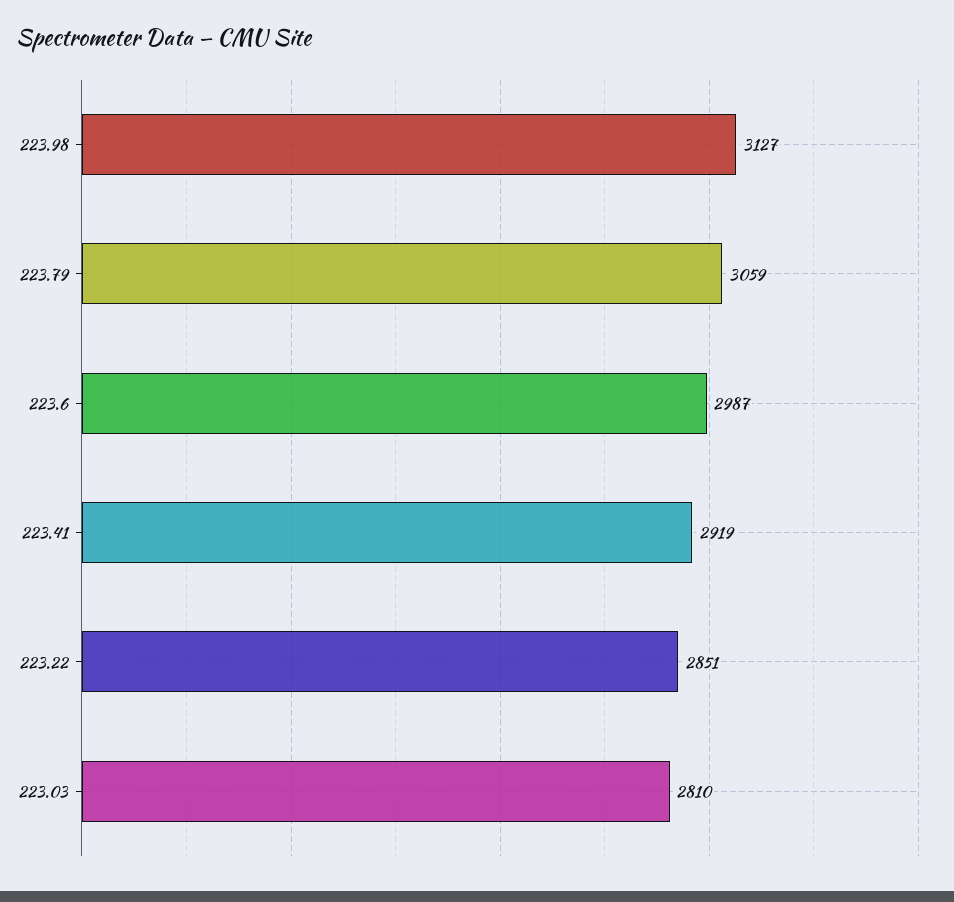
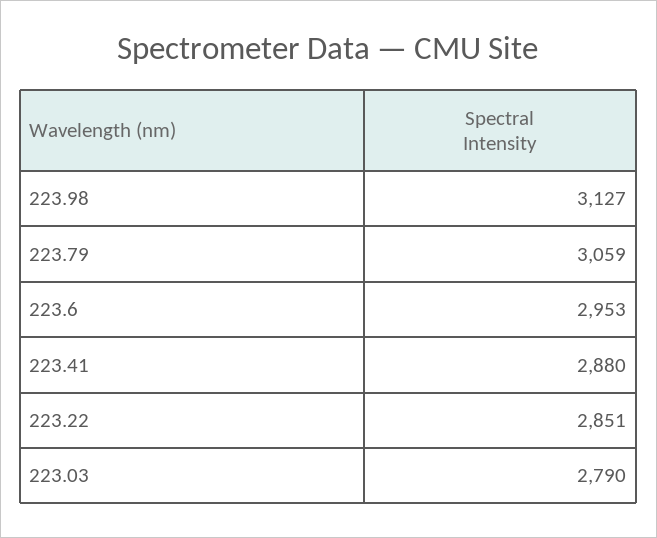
  {
    "223.98": 3127,
    "223.79": 3059,
-   "223.6": 2987,
+   "223.6": 2953,
-   "223.41": 2919,
+   "223.41": 2880,
    "223.22": 2851,
-   "223.03": 2810
+   "223.03": 2790
  }

